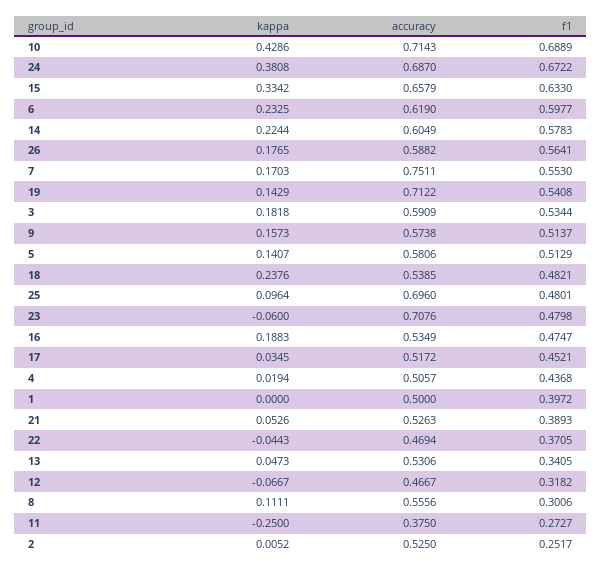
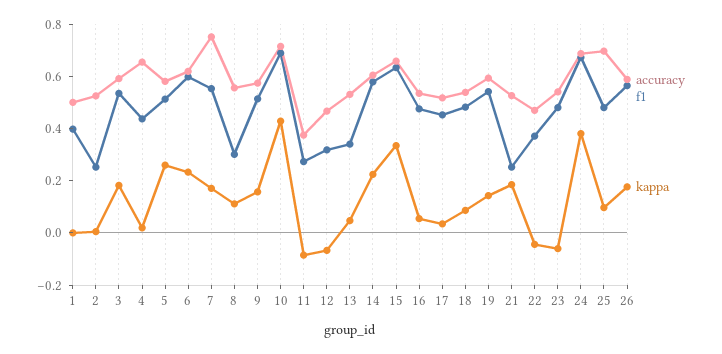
  {
    "kappa": {
      "10": 0.4286,
      "24": 0.3808,
      "15": 0.3342,
      "6": 0.2325,
      "14": 0.2244,
      "26": 0.1765,
      "7": 0.1703,
      "19": 0.1429,
      "3": 0.1818,
      "9": 0.1573,
-     "5": 0.1407,
+     "5": 0.25,
-     "18": 0.2376,
+     "18": 0.1,
      "25": 0.0964,
      "23": -0.06,
-     "16": 0.1883,
+     "16": 0.05,
      "17": 0.0345,
      "4": 0.0194,
      "1": 0,
-     "21": 0.0526,
+     "21": 0.2,
      "22": -0.0443,
      "13": 0.0473,
      "12": -0.0667,
      "8": 0.1111,
-     "11": -0.25,
+     "11": -0.1,
      "2": 0.0052
    },
    "accuracy": {
      "10": 0.7143,
      "24": 0.687,
      "15": 0.6579,
      "6": 0.619,
      "14": 0.6049,
      "26": 0.5882,
      "7": 0.7511,
-     "19": 0.7122,
+     "19": 0.6,
      "3": 0.5909,
      "9": 0.5738,
      "5": 0.5806,
      "18": 0.5385,
      "25": 0.696,
-     "23": 0.7076,
+     "23": 0.55,
      "16": 0.5349,
      "17": 0.5172,
-     "4": 0.5057,
+     "4": 0.65,
      "1": 0.5,
      "21": 0.5263,
      "22": 0.4694,
      "13": 0.5306,
      "12": 0.4667,
      "8": 0.5556,
      "11": 0.375,
      "2": 0.525
    },
    "f1": {
      "10": 0.6889,
      "24": 0.6722,
      "15": 0.633,
      "6": 0.5977,
      "14": 0.5783,
      "26": 0.5641,
      "7": 0.553,
      "19": 0.5408,
      "3": 0.5344,
      "9": 0.5137,
      "5": 0.5129,
      "18": 0.4821,
      "25": 0.4801,
      "23": 0.4798,
      "16": 0.4747,
      "17": 0.4521,
      "4": 0.4368,
      "1": 0.3972,
-     "21": 0.3893,
+     "21": 0.25,
      "22": 0.3705,
      "13": 0.3405,
      "12": 0.3182,
      "8": 0.3006,
      "11": 0.2727,
      "2": 0.2517
    }
  }

